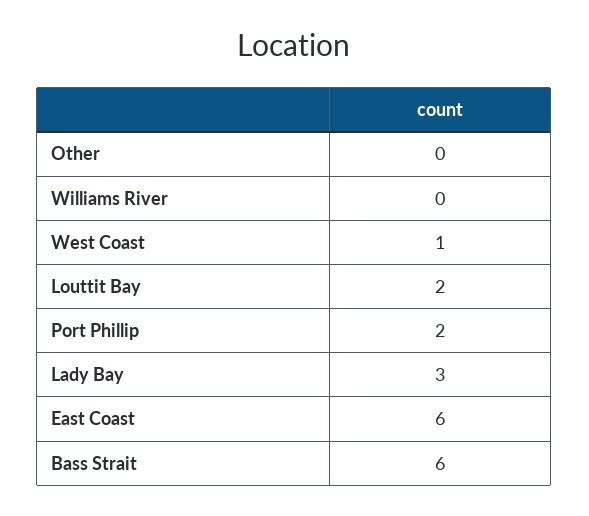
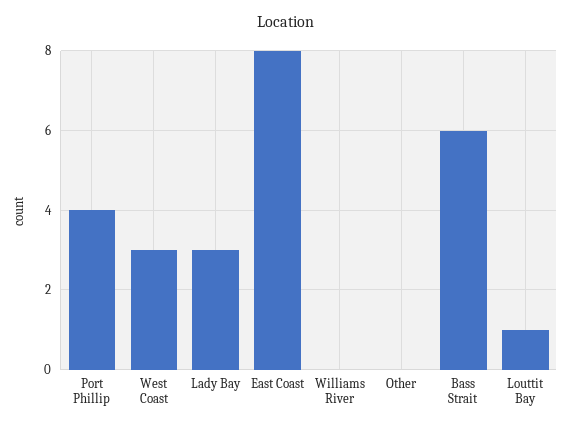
  {
    "Other": 0,
    "Williams River": 0,
-   "West Coast": 1,
+   "West Coast": 3,
-   "Louttit Bay": 2,
+   "Louttit Bay": 1,
-   "Port Phillip": 2,
+   "Port Phillip": 4,
    "Lady Bay": 3,
-   "East Coast": 6,
+   "East Coast": 8,
    "Bass Strait": 6
  }

